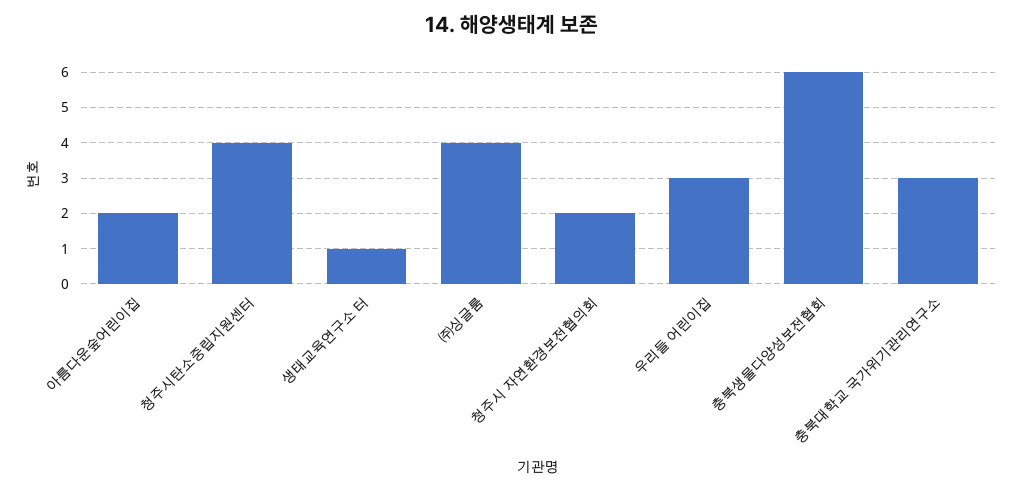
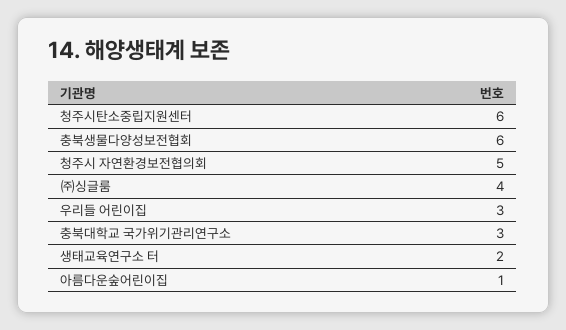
  {
-   "아름다운숲어린이집": 2,
+   "아름다운숲어린이집": 1,
-   "청주시탄소중립지원센터": 4,
+   "청주시탄소중립지원센터": 6,
-   "생태교육연구소 터": 1,
+   "생태교육연구소 터": 2,
    "㈜싱글룸": 4,
-   "청주시 자연환경보전협의회": 2,
+   "청주시 자연환경보전협의회": 5,
    "우리들 어린이집": 3,
    "충북생물다양성보전협회": 6,
    "충북대학교 국가위기관리연구소": 3
  }

